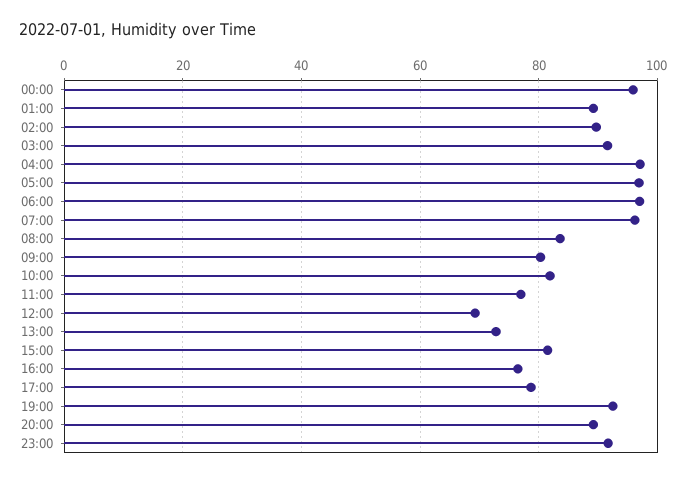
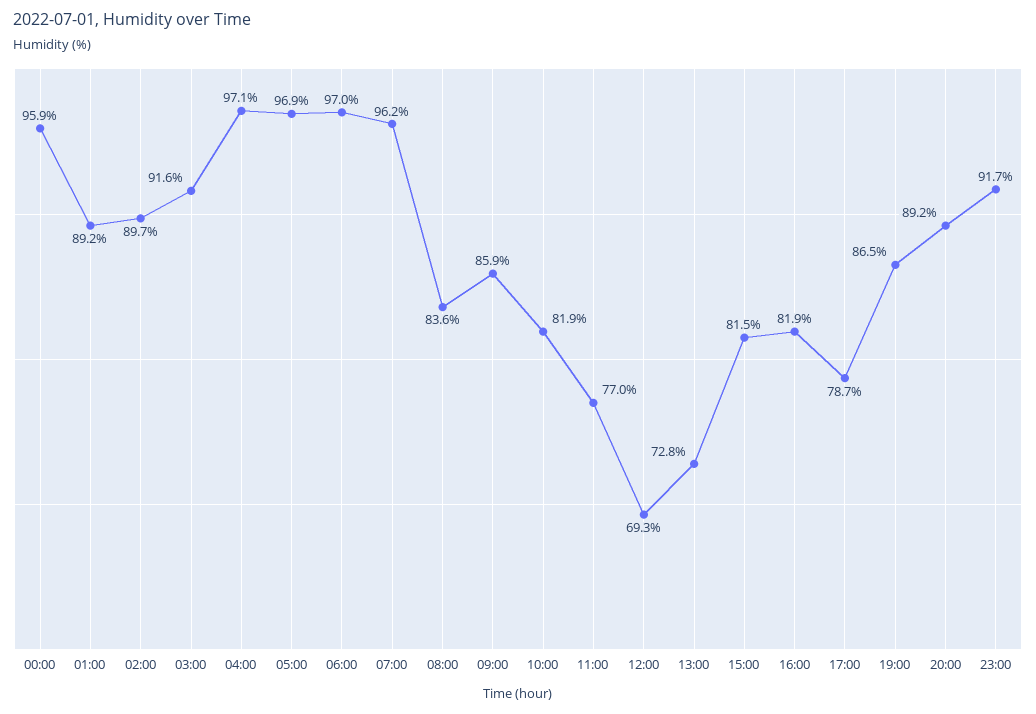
  {
    "00:00": 95.9,
    "01:00": 89.2,
    "02:00": 89.7,
    "03:00": 91.6,
    "04:00": 97.1,
    "05:00": 96.9,
    "06:00": 97,
    "07:00": 96.2,
    "08:00": 83.6,
-   "09:00": 80,
+   "09:00": 85.9,
    "10:00": 81.9,
    "11:00": 77,
    "12:00": 69.3,
    "13:00": 72.8,
    "15:00": 81.5,
-   "16:00": 76,
+   "16:00": 81.9,
    "17:00": 78.7,
-   "19:00": 92,
+   "19:00": 86.5,
    "20:00": 89.2,
    "23:00": 91.7
  }

